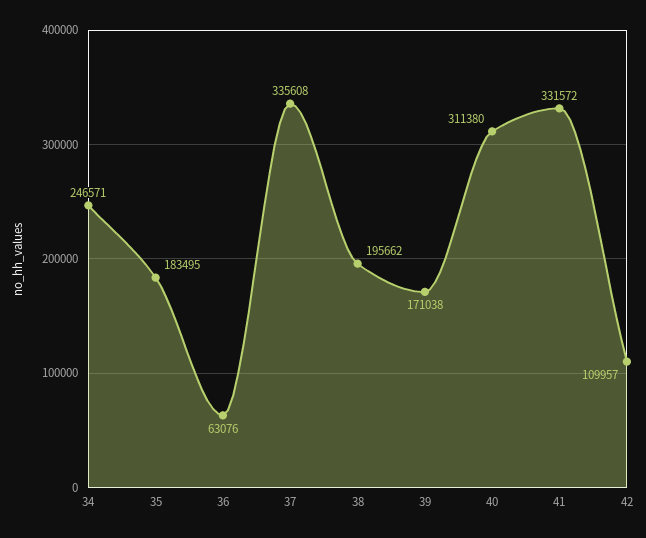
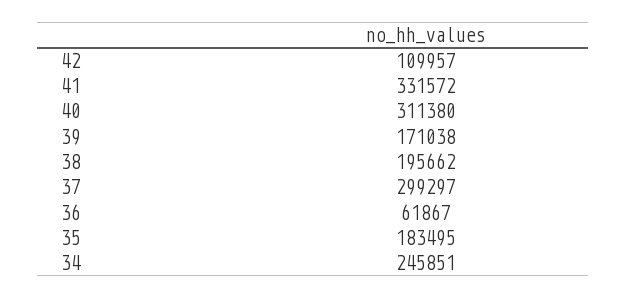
  {
-   "34": 246571,
+   "34": 245851,
    "35": 183495,
-   "36": 63076,
+   "36": 61867,
-   "37": 335608,
+   "37": 299297,
    "38": 195662,
    "39": 171038,
    "40": 311380,
    "41": 331572,
    "42": 109957
  }

